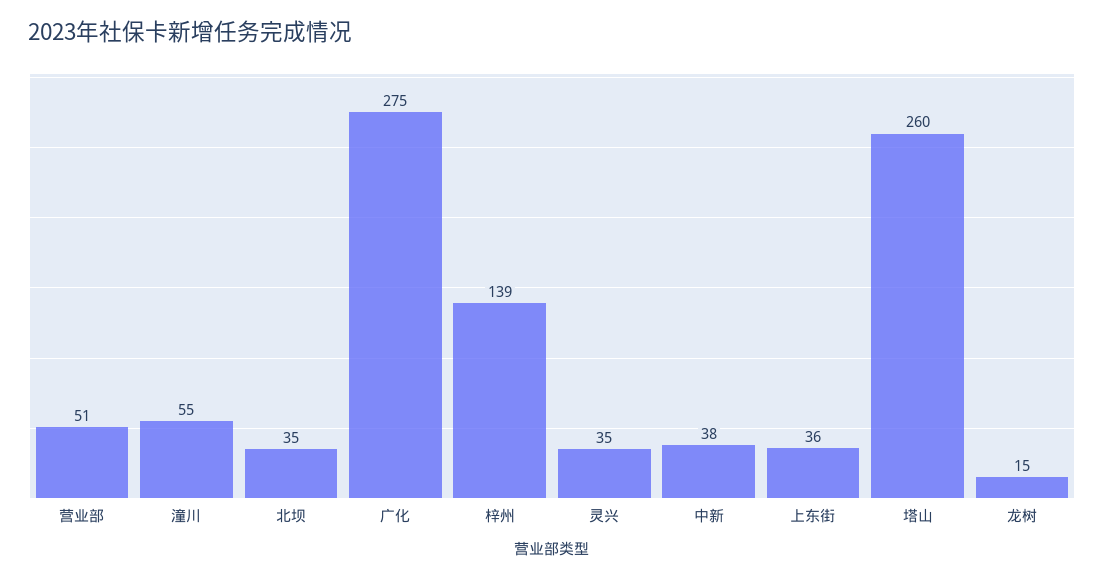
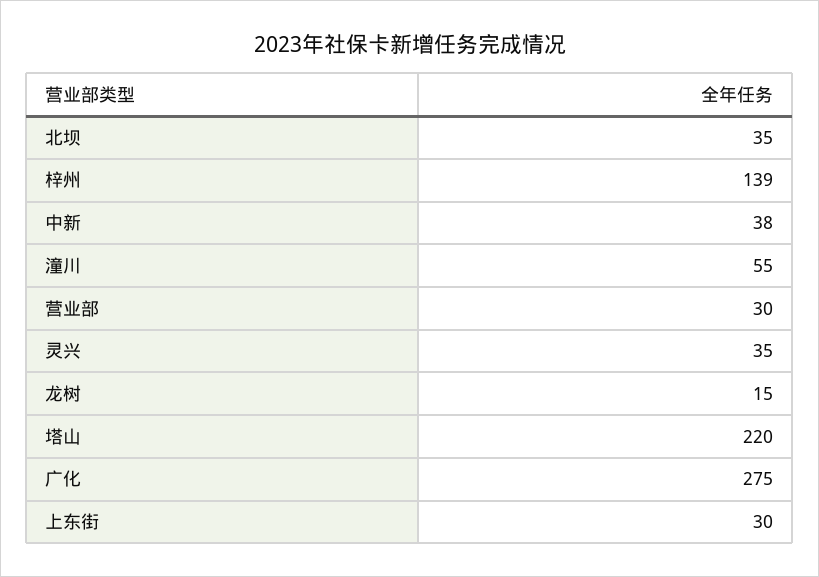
  {
-   "营业部": 51,
+   "营业部": 30,
    "潼川": 55,
    "北坝": 35,
    "广化": 275,
    "梓州": 139,
    "灵兴": 35,
    "中新": 38,
-   "上东街": 36,
+   "上东街": 30,
-   "塔山": 260,
+   "塔山": 220,
    "龙树": 15
  }

